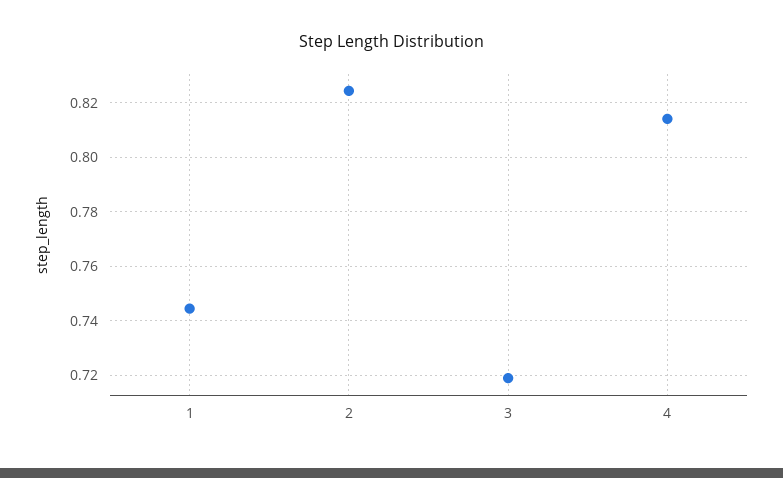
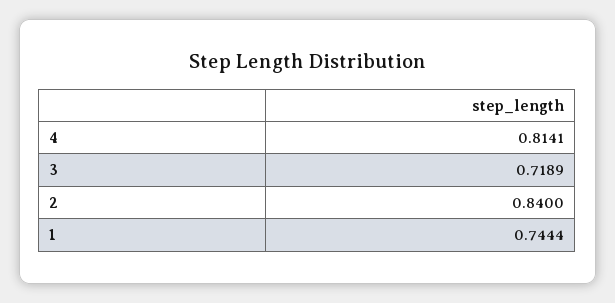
  {
    "1": 0.7444,
-   "2": 0.825,
+   "2": 0.84,
    "3": 0.7189,
    "4": 0.8141
  }

